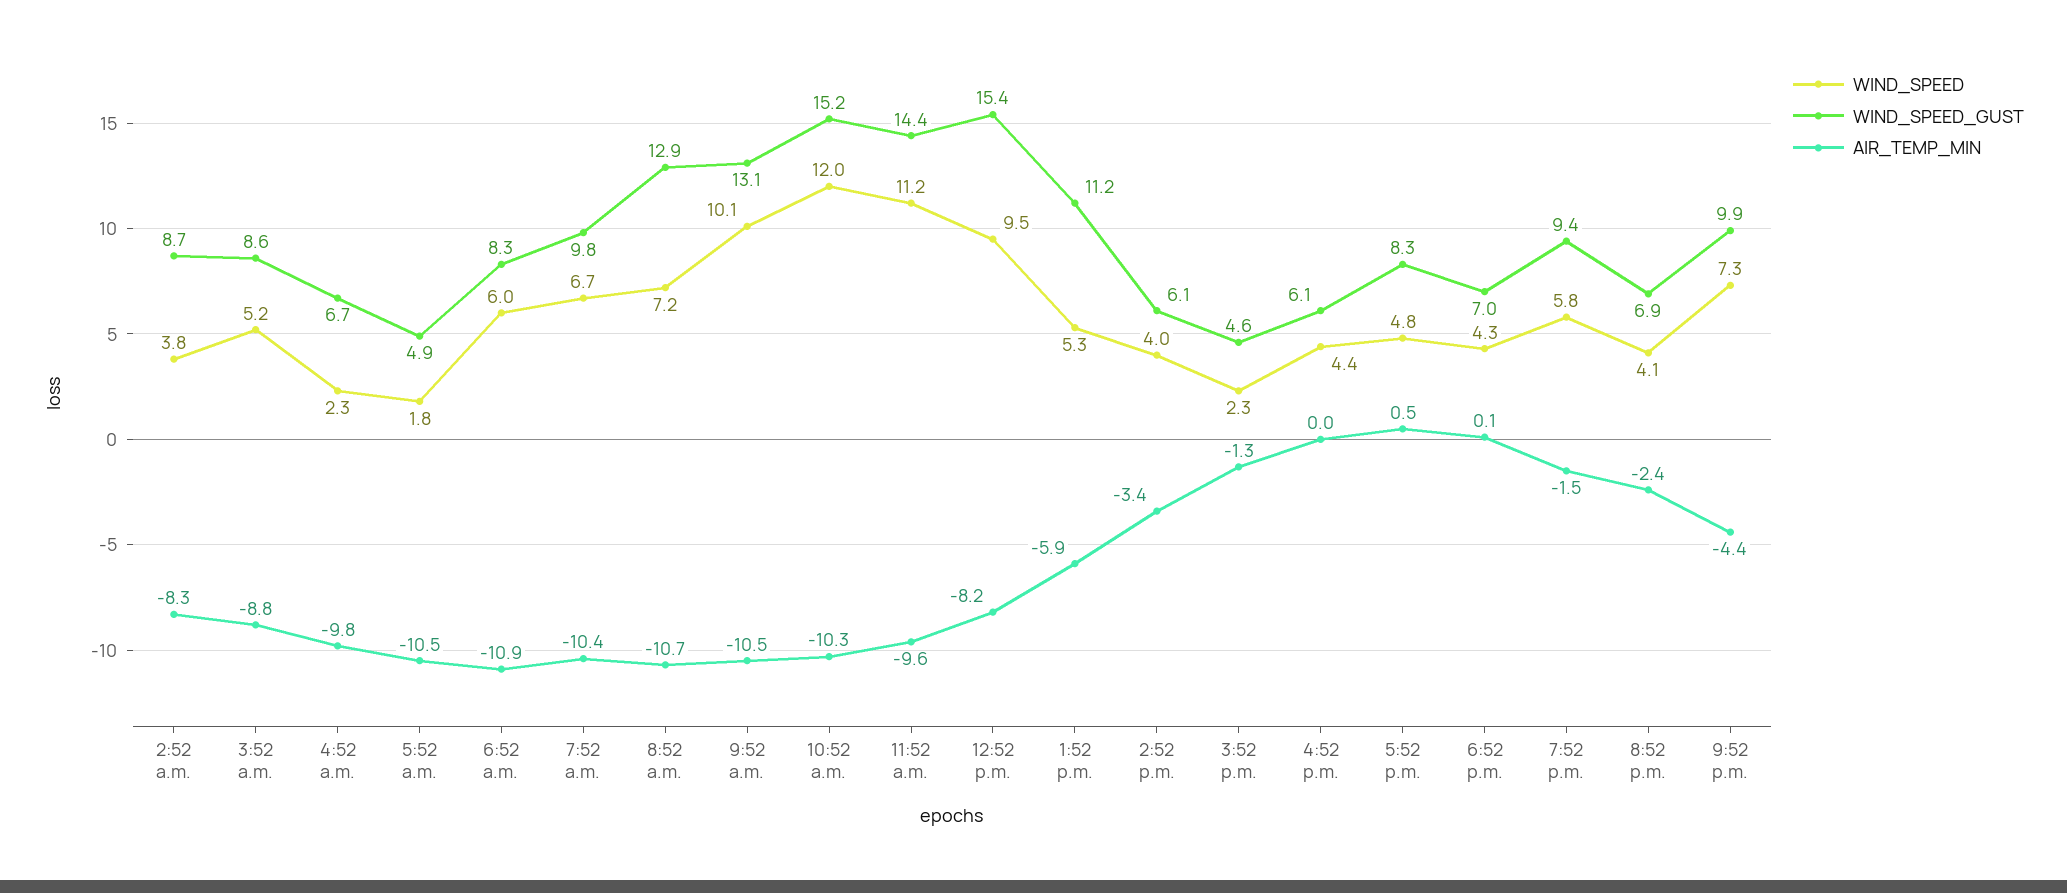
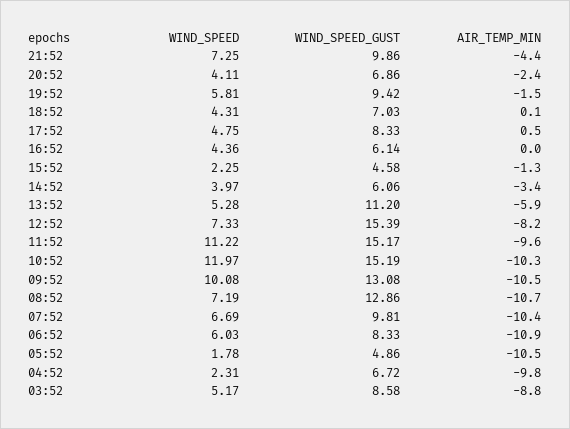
  {
    "WIND_SPEED": {
-     "2:52 a.m.": 3.8,
      "3:52 a.m.": 5.17,
      "4:52 a.m.": 2.31,
      "5:52 a.m.": 1.78,
      "6:52 a.m.": 6.03,
      "7:52 a.m.": 6.69,
      "8:52 a.m.": 7.19,
      "9:52 a.m.": 10.08,
      "10:52 a.m.": 11.97,
      "11:52 a.m.": 11.22,
-     "12:52 p.m.": 9.5,
+     "12:52 p.m.": 7.33,
      "1:52 p.m.": 5.28,
      "2:52 p.m.": 3.97,
      "3:52 p.m.": 2.25,
      "4:52 p.m.": 4.36,
      "5:52 p.m.": 4.75,
      "6:52 p.m.": 4.31,
      "7:52 p.m.": 5.81,
      "8:52 p.m.": 4.11,
      "9:52 p.m.": 7.25
    },
    "WIND_SPEED_GUST": {
-     "2:52 a.m.": 8.7,
      "3:52 a.m.": 8.58,
      "4:52 a.m.": 6.72,
      "5:52 a.m.": 4.86,
      "6:52 a.m.": 8.33,
      "7:52 a.m.": 9.81,
      "8:52 a.m.": 12.86,
      "9:52 a.m.": 13.08,
      "10:52 a.m.": 15.19,
-     "11:52 a.m.": 14.4,
+     "11:52 a.m.": 15.17,
      "12:52 p.m.": 15.39,
      "1:52 p.m.": 11.2,
      "2:52 p.m.": 6.06,
      "3:52 p.m.": 4.58,
      "4:52 p.m.": 6.14,
      "5:52 p.m.": 8.33,
      "6:52 p.m.": 7.03,
      "7:52 p.m.": 9.42,
      "8:52 p.m.": 6.86,
      "9:52 p.m.": 9.86
    },
    "AIR_TEMP_MIN": {
-     "2:52 a.m.": -8.3,
      "3:52 a.m.": -8.8,
      "4:52 a.m.": -9.8,
      "5:52 a.m.": -10.5,
      "6:52 a.m.": -10.9,
      "7:52 a.m.": -10.4,
      "8:52 a.m.": -10.7,
      "9:52 a.m.": -10.5,
      "10:52 a.m.": -10.3,
      "11:52 a.m.": -9.6,
      "12:52 p.m.": -8.2,
      "1:52 p.m.": -5.9,
      "2:52 p.m.": -3.4,
      "3:52 p.m.": -1.3,
      "4:52 p.m.": 0,
      "5:52 p.m.": 0.5,
      "6:52 p.m.": 0.1,
      "7:52 p.m.": -1.5,
      "8:52 p.m.": -2.4,
      "9:52 p.m.": -4.4
    }
  }

